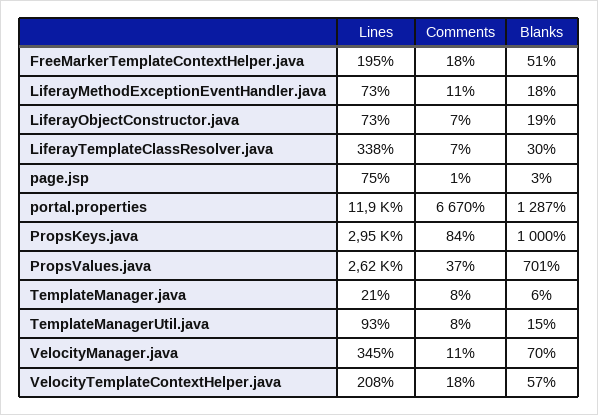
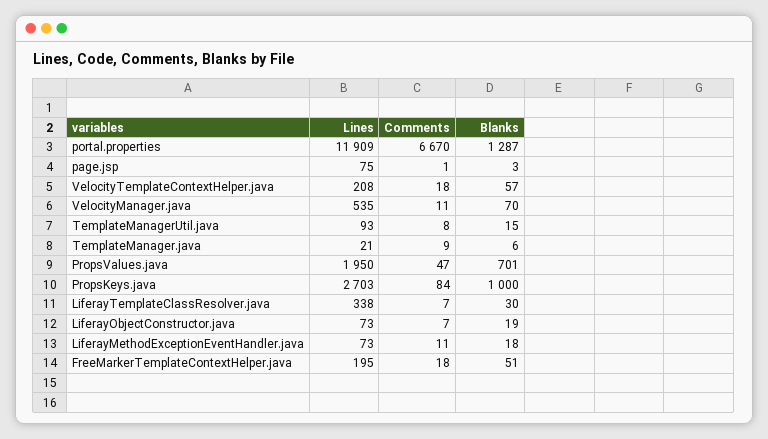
  {
    "Lines": {
      "FreeMarkerTemplateContextHelper.java": 195,
      "LiferayMethodExceptionEventHandler.java": 73,
      "LiferayObjectConstructor.java": 73,
      "LiferayTemplateClassResolver.java": 338,
      "page.jsp": 75,
      "portal.properties": 11909,
-     "PropsKeys.java": 2950,
+     "PropsKeys.java": 2703,
-     "PropsValues.java": 2620,
+     "PropsValues.java": 1950,
      "TemplateManager.java": 21,
      "TemplateManagerUtil.java": 93,
-     "VelocityManager.java": 345,
+     "VelocityManager.java": 535,
      "VelocityTemplateContextHelper.java": 208
    },
    "Comments": {
      "FreeMarkerTemplateContextHelper.java": 18,
      "LiferayMethodExceptionEventHandler.java": 11,
      "LiferayObjectConstructor.java": 7,
      "LiferayTemplateClassResolver.java": 7,
      "page.jsp": 1,
      "portal.properties": 6670,
      "PropsKeys.java": 84,
-     "PropsValues.java": 37,
+     "PropsValues.java": 47,
-     "TemplateManager.java": 8,
+     "TemplateManager.java": 9,
      "TemplateManagerUtil.java": 8,
      "VelocityManager.java": 11,
      "VelocityTemplateContextHelper.java": 18
    },
    "Blanks": {
      "FreeMarkerTemplateContextHelper.java": 51,
      "LiferayMethodExceptionEventHandler.java": 18,
      "LiferayObjectConstructor.java": 19,
      "LiferayTemplateClassResolver.java": 30,
      "page.jsp": 3,
      "portal.properties": 1287,
      "PropsKeys.java": 1000,
      "PropsValues.java": 701,
      "TemplateManager.java": 6,
      "TemplateManagerUtil.java": 15,
      "VelocityManager.java": 70,
      "VelocityTemplateContextHelper.java": 57
    }
  }

